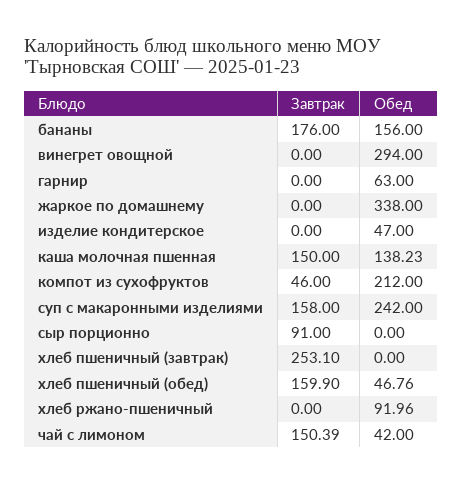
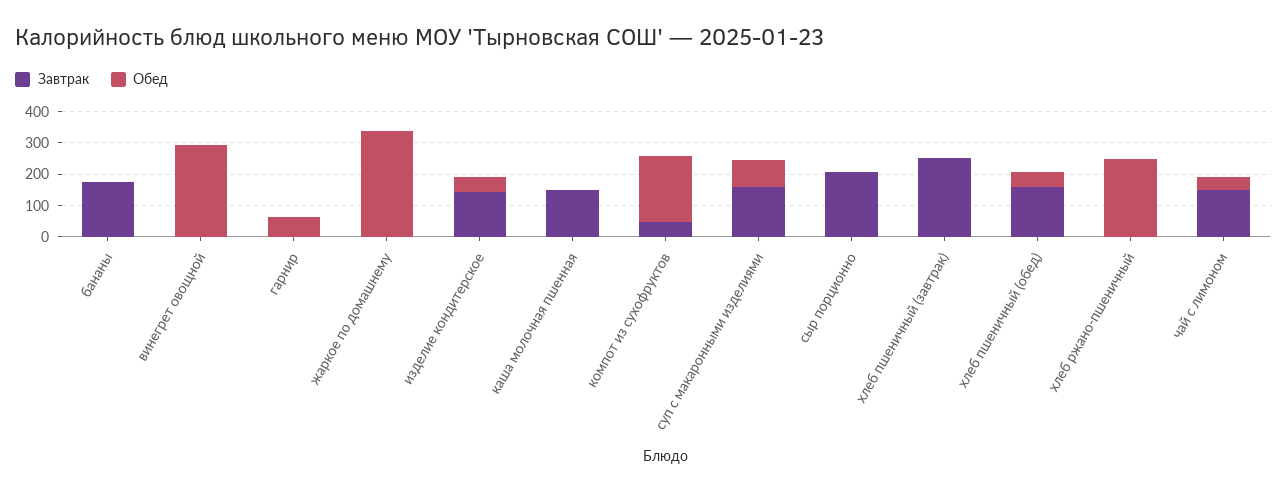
  {
    "Завтрак": {
      "бананы": 176,
      "винегрет овощной": 0,
      "гарнир": 0,
      "жаркое по домашнему": 0,
-     "изделие кондитерское": 0,
+     "изделие кондитерское": 150,
      "каша молочная пшенная": 150,
      "компот из сухофруктов": 46,
      "суп с макаронными изделиями": 158,
-     "сыр порционно": 91,
+     "сыр порционно": 200,
      "хлеб пшеничный (завтрак)": 253.1,
      "хлеб пшеничный (обед)": 159.9,
      "хлеб ржано-пшеничный": 0,
      "чай с лимоном": 150.39
    },
    "Обед": {
-     "бананы": 156,
+     "бананы": 0,
      "винегрет овощной": 294,
      "гарнир": 63,
      "жаркое по домашнему": 338,
      "изделие кондитерское": 47,
-     "каша молочная пшенная": 138.23,
+     "каша молочная пшенная": 0,
      "компот из сухофруктов": 212,
-     "суп с макаронными изделиями": 242,
+     "суп с макаронными изделиями": 100,
      "сыр порционно": 0,
      "хлеб пшеничный (завтрак)": 0,
      "хлеб пшеничный (обед)": 46.76,
-     "хлеб ржано-пшеничный": 91.96,
+     "хлеб ржано-пшеничный": 250,
      "чай с лимоном": 42
    }
  }

